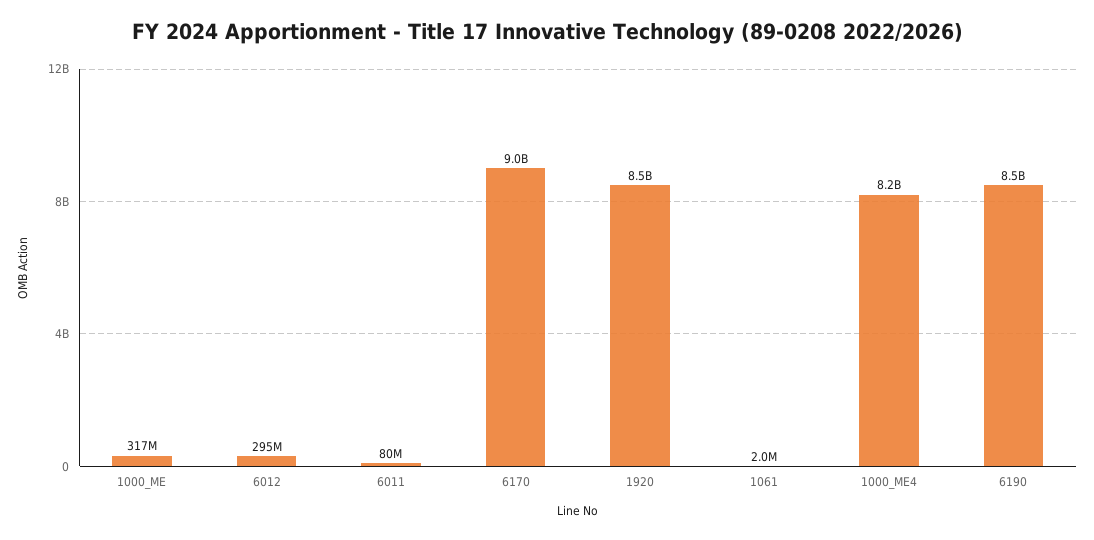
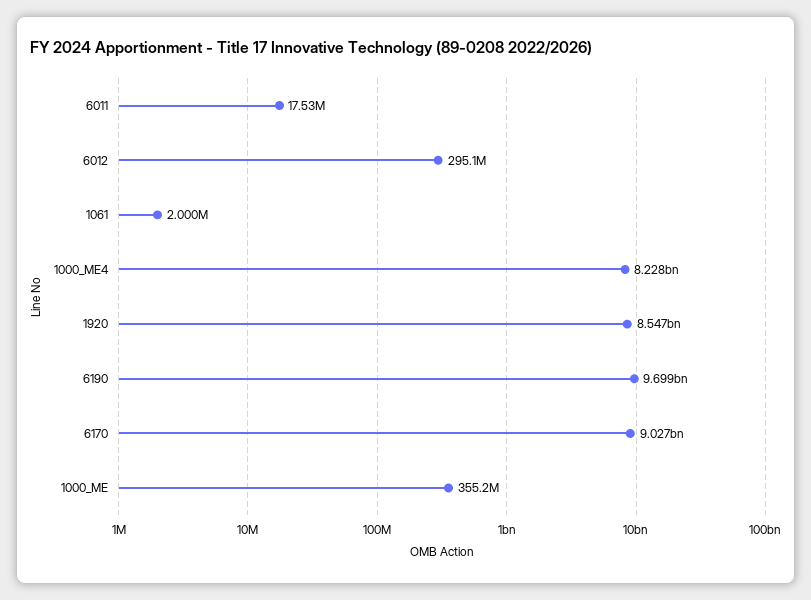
  {
-   "1000_ME": 317000000,
+   "1000_ME": 355200000,
    "6012": 295100000,
-   "6011": 80000000,
+   "6011": 17530000,
    "6170": 9027000000,
    "1920": 8547000000,
    "1061": 2000000,
    "1000_ME4": 8228000000,
-   "6190": 8500000000
+   "6190": 9699000000
  }

